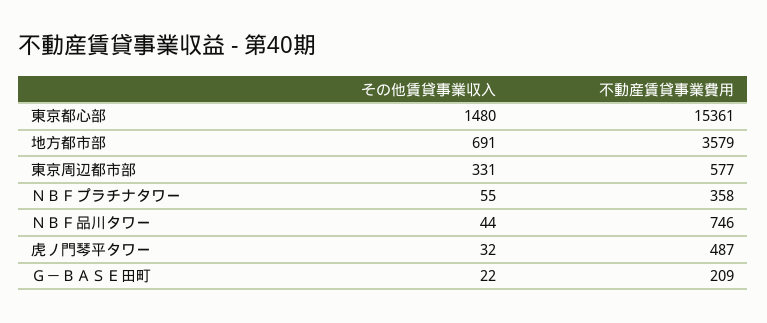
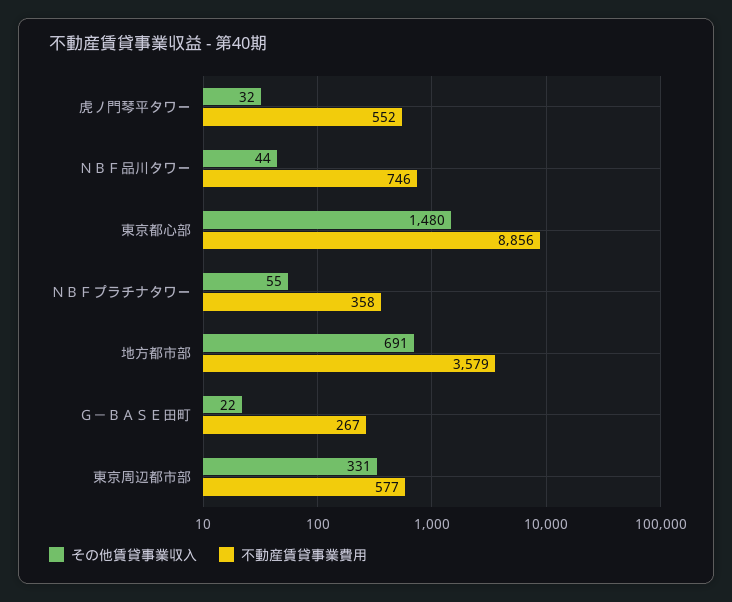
  {
    "その他賃貸事業収入": {
      "東京都心部": 1480,
      "地方都市部": 691,
      "東京周辺都市部": 331,
      "ＮＢＦプラチナタワー": 55,
      "ＮＢＦ品川タワー": 44,
      "虎ノ門琴平タワー": 32,
      "Ｇ－ＢＡＳＥ田町": 22
    },
    "不動産賃貸事業費用": {
-     "東京都心部": 15361,
+     "東京都心部": 8856,
      "地方都市部": 3579,
      "東京周辺都市部": 577,
      "ＮＢＦプラチナタワー": 358,
      "ＮＢＦ品川タワー": 746,
-     "虎ノ門琴平タワー": 487,
+     "虎ノ門琴平タワー": 552,
-     "Ｇ－ＢＡＳＥ田町": 209
+     "Ｇ－ＢＡＳＥ田町": 267
    }
  }

